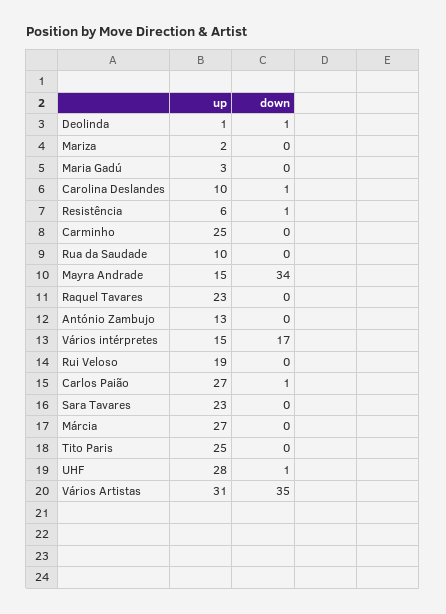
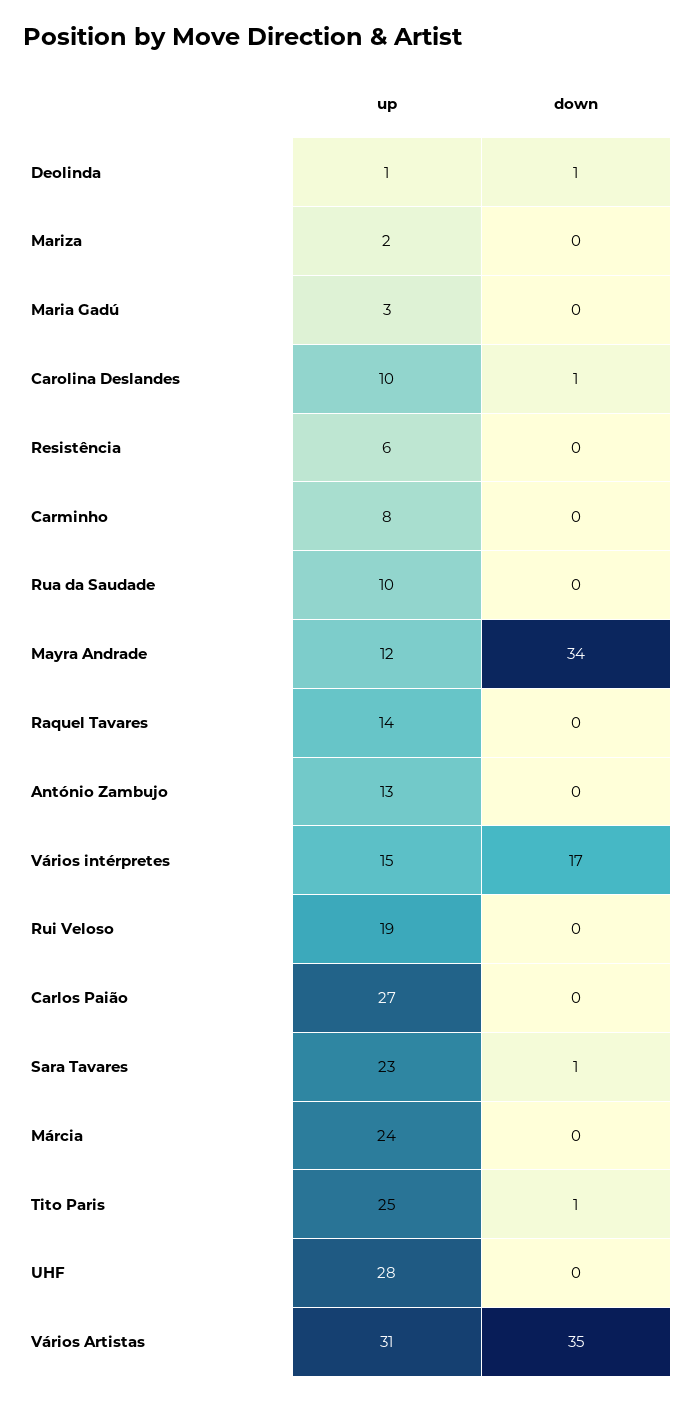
  {
    "up": {
      "Deolinda": 1,
      "Mariza": 2,
      "Maria Gadú": 3,
      "Carolina Deslandes": 10,
      "Resistência": 6,
-     "Carminho": 25,
+     "Carminho": 8,
      "Rua da Saudade": 10,
-     "Mayra Andrade": 15,
+     "Mayra Andrade": 12,
-     "Raquel Tavares": 23,
+     "Raquel Tavares": 14,
      "António Zambujo": 13,
      "Vários intérpretes": 15,
      "Rui Veloso": 19,
      "Carlos Paião": 27,
      "Sara Tavares": 23,
-     "Márcia": 27,
+     "Márcia": 24,
      "Tito Paris": 25,
      "UHF": 28,
      "Vários Artistas": 31
    },
    "down": {
      "Deolinda": 1,
      "Mariza": 0,
      "Maria Gadú": 0,
      "Carolina Deslandes": 1,
-     "Resistência": 1,
+     "Resistência": 0,
      "Carminho": 0,
      "Rua da Saudade": 0,
      "Mayra Andrade": 34,
      "Raquel Tavares": 0,
      "António Zambujo": 0,
      "Vários intérpretes": 17,
      "Rui Veloso": 0,
-     "Carlos Paião": 1,
+     "Carlos Paião": 0,
-     "Sara Tavares": 0,
+     "Sara Tavares": 1,
      "Márcia": 0,
-     "Tito Paris": 0,
+     "Tito Paris": 1,
-     "UHF": 1,
+     "UHF": 0,
      "Vários Artistas": 35
    }
  }

